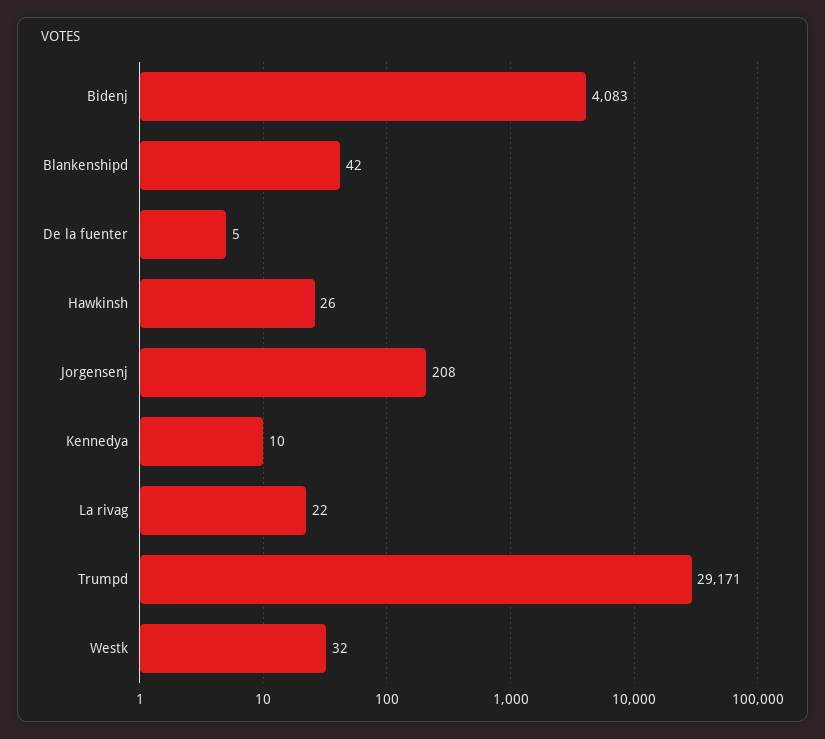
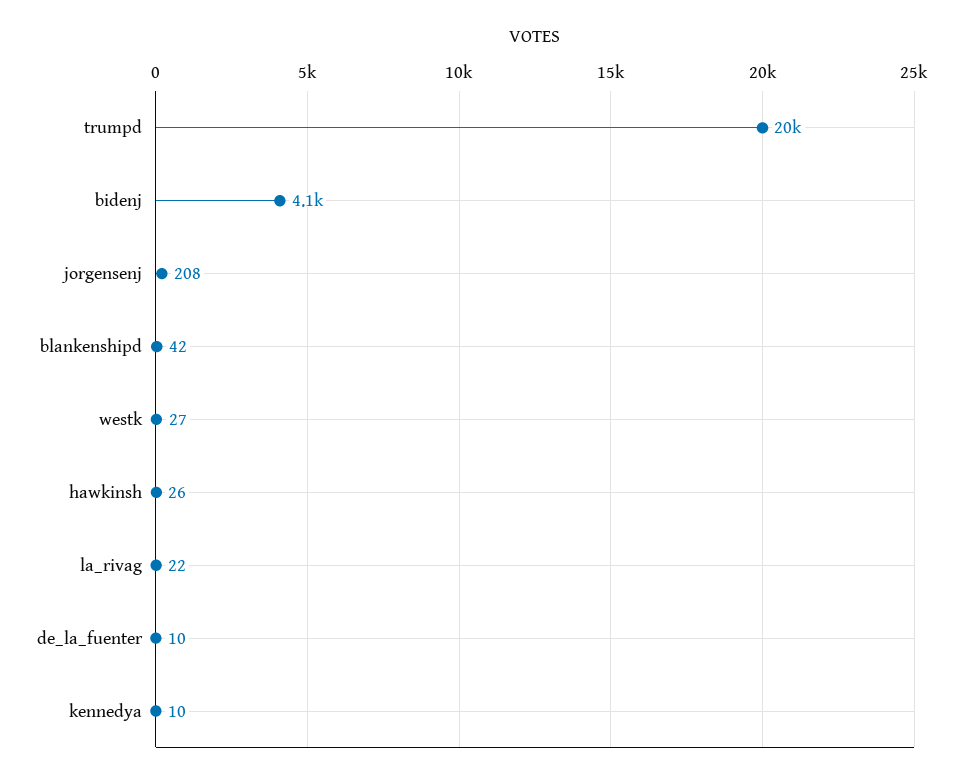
  {
    "Bidenj": 4083,
    "Blankenshipd": 42,
-   "De la fuenter": 5,
+   "De la fuenter": 10,
    "Hawkinsh": 26,
    "Jorgensenj": 208,
    "Kennedya": 10,
    "La rivag": 22,
-   "Trumpd": 29171,
+   "Trumpd": 20000,
-   "Westk": 32
+   "Westk": 27
  }

